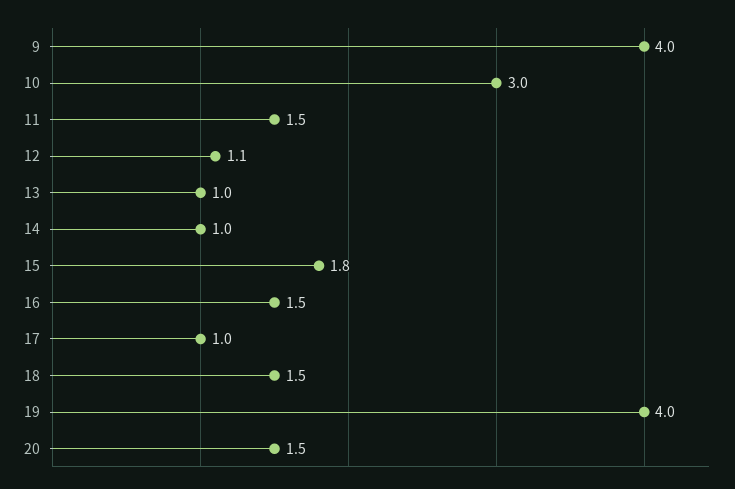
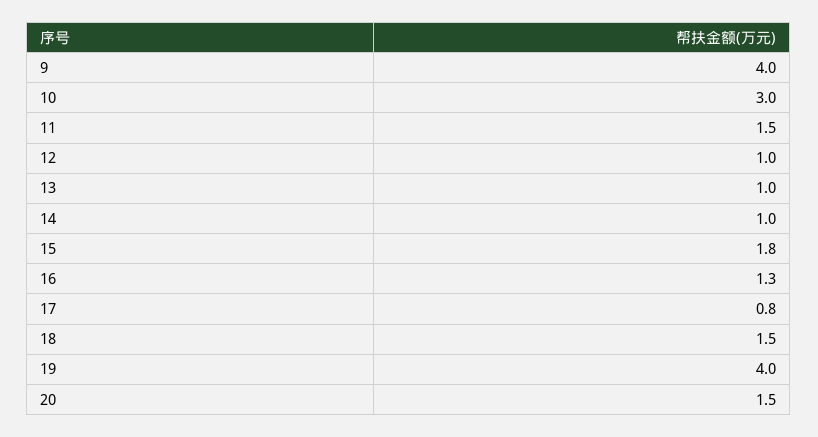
  {
    "9": 4,
    "10": 3,
    "11": 1.5,
-   "12": 1.1,
+   "12": 1,
    "13": 1,
    "14": 1,
    "15": 1.8,
-   "16": 1.5,
+   "16": 1.3,
-   "17": 1,
+   "17": 0.8,
    "18": 1.5,
    "19": 4,
    "20": 1.5
  }

